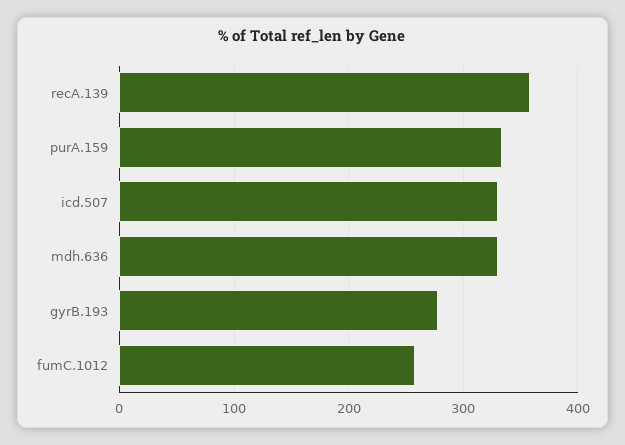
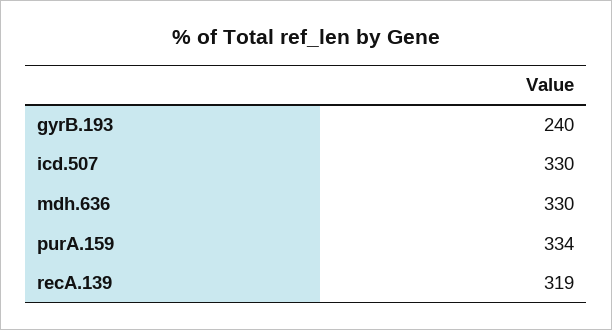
  {
-   "recA.139": 360,
+   "recA.139": 319,
    "purA.159": 334,
    "icd.507": 330,
    "mdh.636": 330,
-   "gyrB.193": 280,
+   "gyrB.193": 240
-   "fumC.1012": 260
  }

